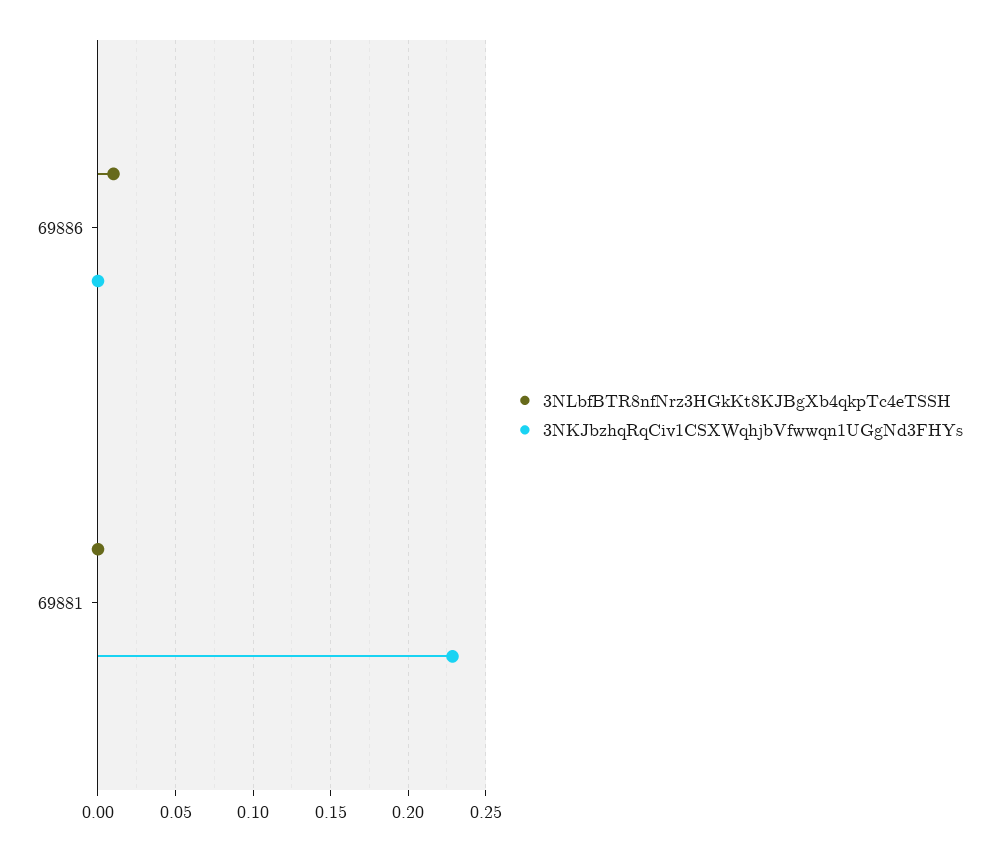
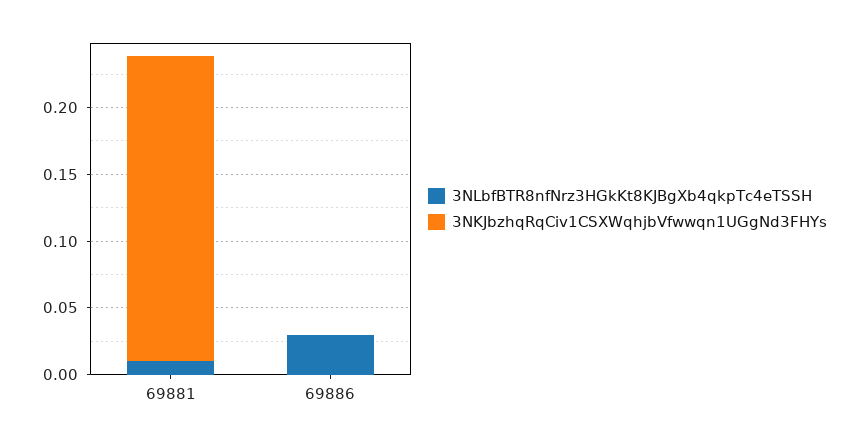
  {
    "3NLbfBTR8nfNrz3HGkKt8KJBgXb4qkpTc4eTSSH": {
-     "69886": 0.01,
+     "69886": 0.03,
-     "69881": 0
+     "69881": 0.01
    },
    "3NKJbzhqRqCiv1CSXWqhjbVfwwqn1UGgNd3FHYs": {
      "69886": 0,
      "69881": 0.23
    }
  }

